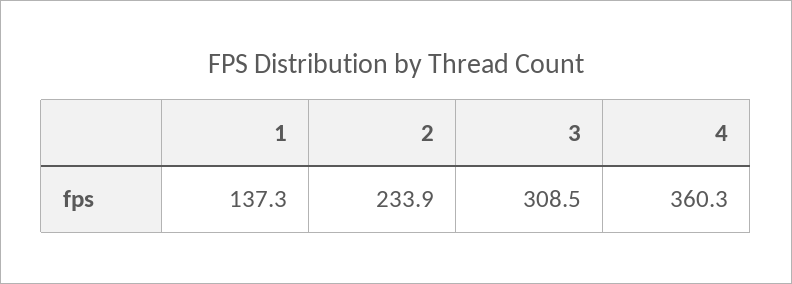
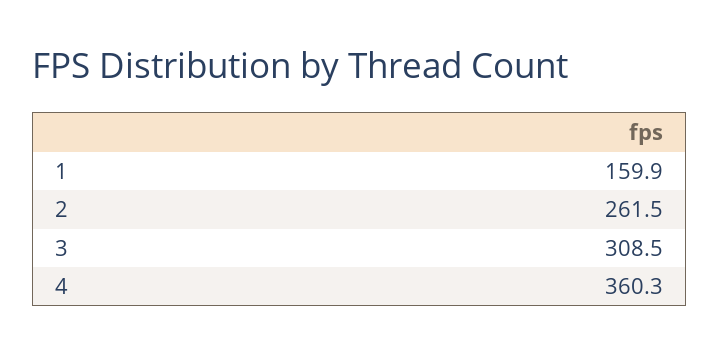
  {
-   "1": 137.3,
+   "1": 159.9,
-   "2": 233.9,
+   "2": 261.5,
    "3": 308.5,
    "4": 360.3
  }

